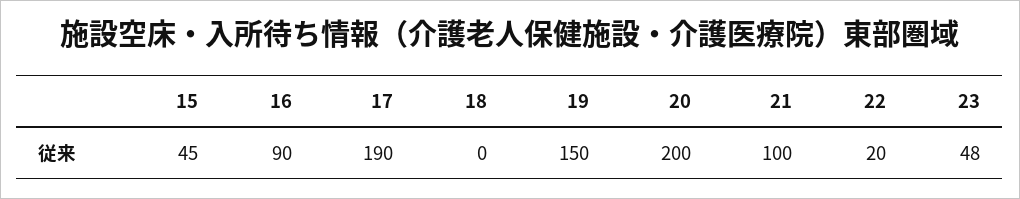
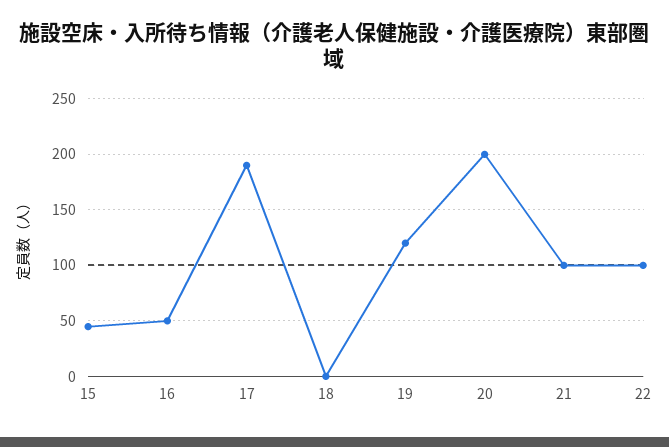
  {
    "15": 45,
-   "16": 90,
+   "16": 50,
    "17": 190,
    "18": 0,
-   "19": 150,
+   "19": 120,
    "20": 200,
    "21": 100,
-   "22": 20,
+   "22": 100
-   "23": 48
  }

